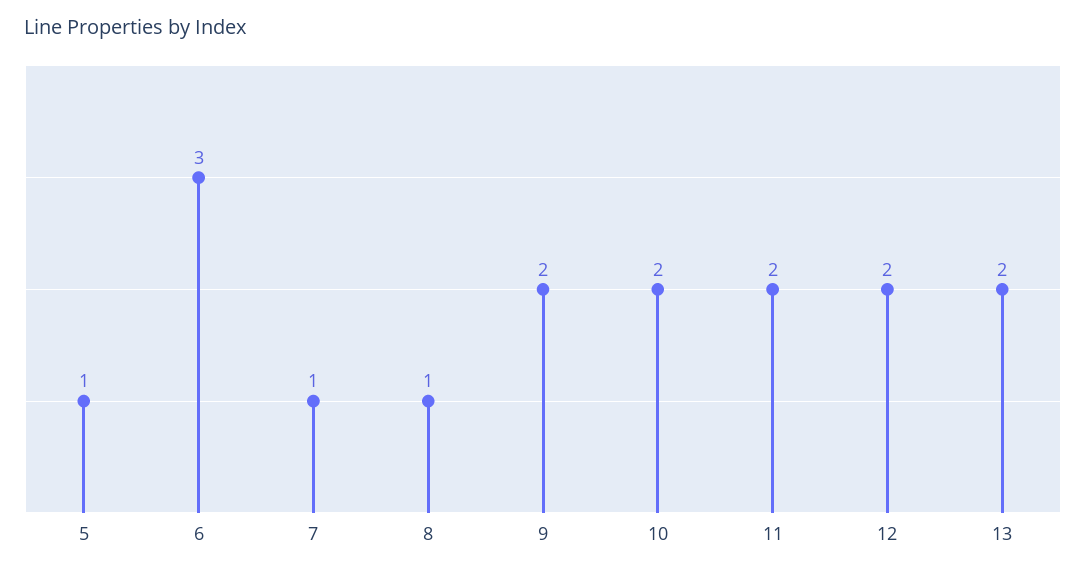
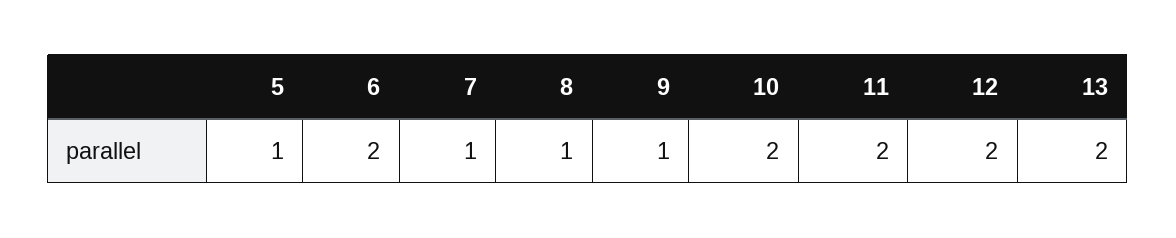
  {
    "5": 1,
-   "6": 3,
+   "6": 2,
    "7": 1,
    "8": 1,
-   "9": 2,
+   "9": 1,
    "10": 2,
    "11": 2,
    "12": 2,
    "13": 2
  }

